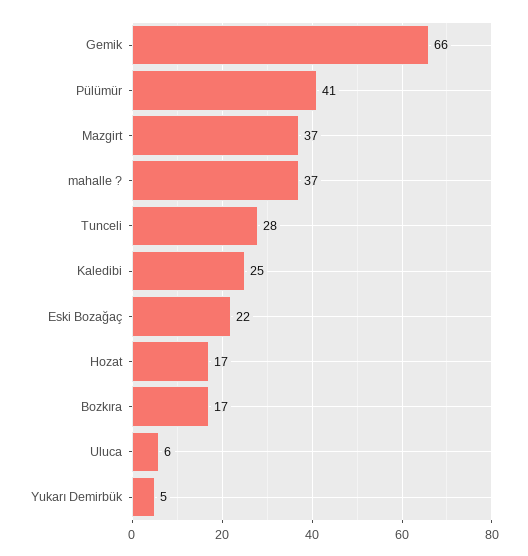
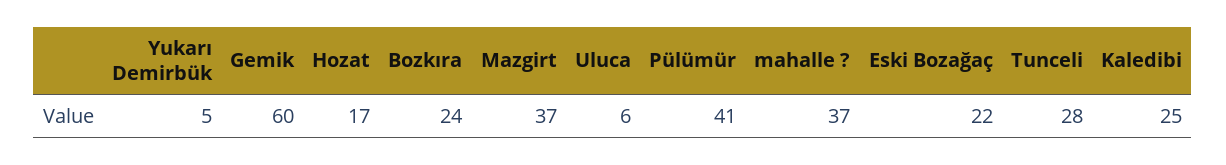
  {
-   "Gemik": 66,
+   "Gemik": 60,
    "Pülümür": 41,
    "Mazgirt": 37,
    "mahalle ?": 37,
    "Tunceli": 28,
    "Kaledibi": 25,
    "Eski Bozağaç": 22,
    "Hozat": 17,
-   "Bozkıra": 17,
+   "Bozkıra": 24,
    "Uluca": 6,
    "Yukarı Demirbük": 5
  }

